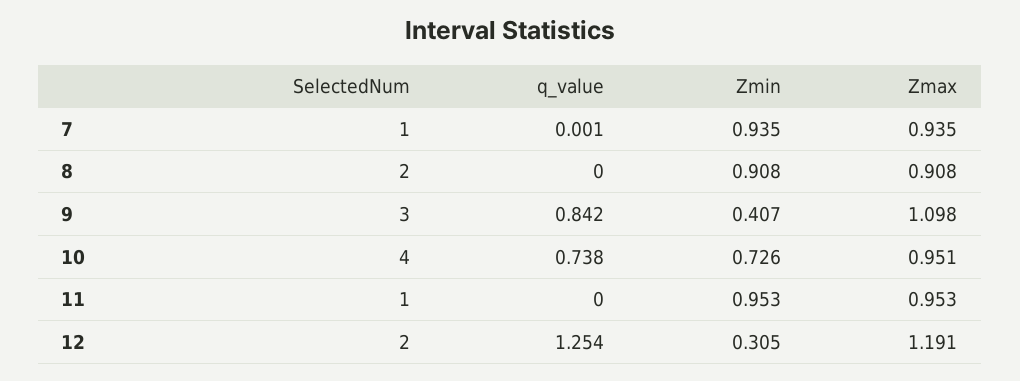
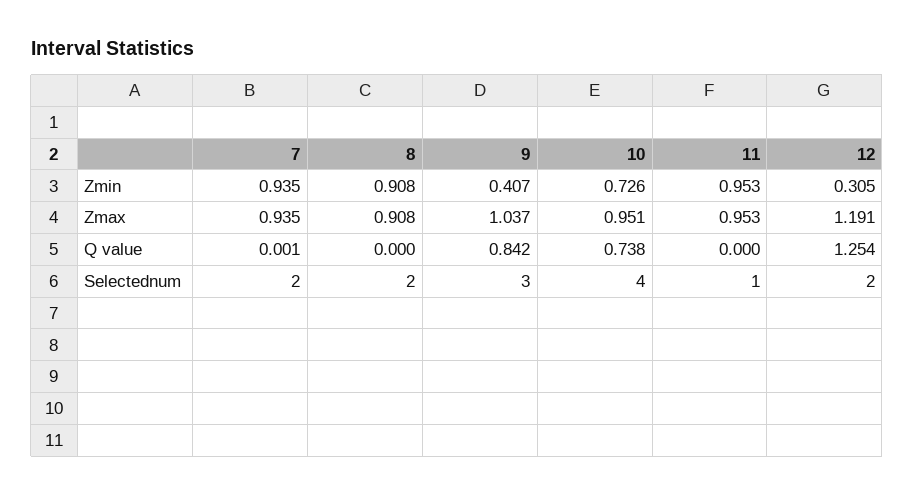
  {
    "SelectedNum": {
-     "7": 1,
+     "7": 2,
      "8": 2,
      "9": 3,
      "10": 4,
      "11": 1,
      "12": 2
    },
    "q_value": {
      "7": 0.001,
      "8": 0,
      "9": 0.842,
      "10": 0.738,
      "11": 0,
      "12": 1.254
    },
    "Zmin": {
      "7": 0.935,
      "8": 0.908,
      "9": 0.407,
      "10": 0.726,
      "11": 0.953,
      "12": 0.305
    },
    "Zmax": {
      "7": 0.935,
      "8": 0.908,
-     "9": 1.098,
+     "9": 1.037,
      "10": 0.951,
      "11": 0.953,
      "12": 1.191
    }
  }

